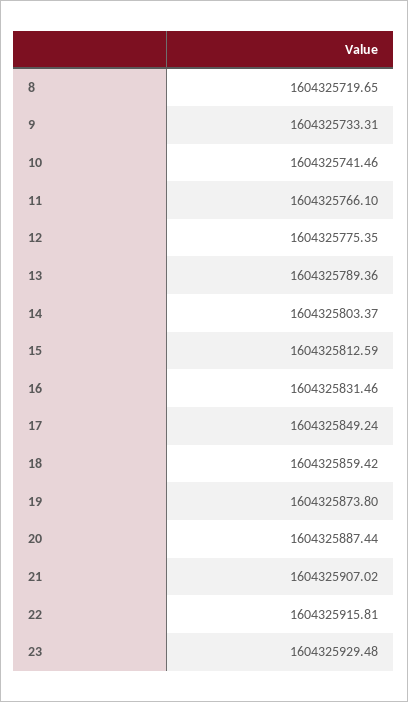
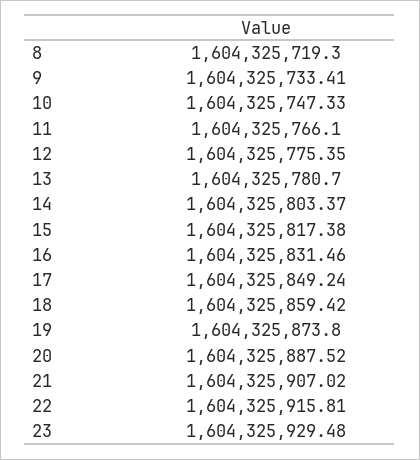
  {
-   "8": 1604325719.65,
+   "8": 1604325719.3,
-   "9": 1604325733.31,
+   "9": 1604325733.41,
-   "10": 1604325741.46,
+   "10": 1604325747.33,
    "11": 1604325766.1,
    "12": 1604325775.35,
-   "13": 1604325789.36,
+   "13": 1604325780.7,
    "14": 1604325803.37,
-   "15": 1604325812.59,
+   "15": 1604325817.38,
    "16": 1604325831.46,
    "17": 1604325849.24,
    "18": 1604325859.42,
    "19": 1604325873.8,
-   "20": 1604325887.44,
+   "20": 1604325887.52,
    "21": 1604325907.02,
    "22": 1604325915.81,
    "23": 1604325929.48
  }

